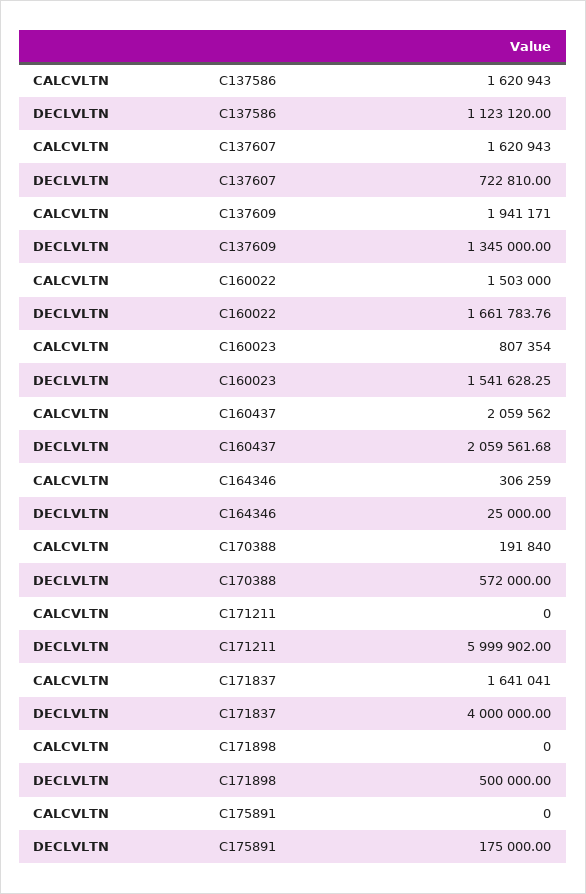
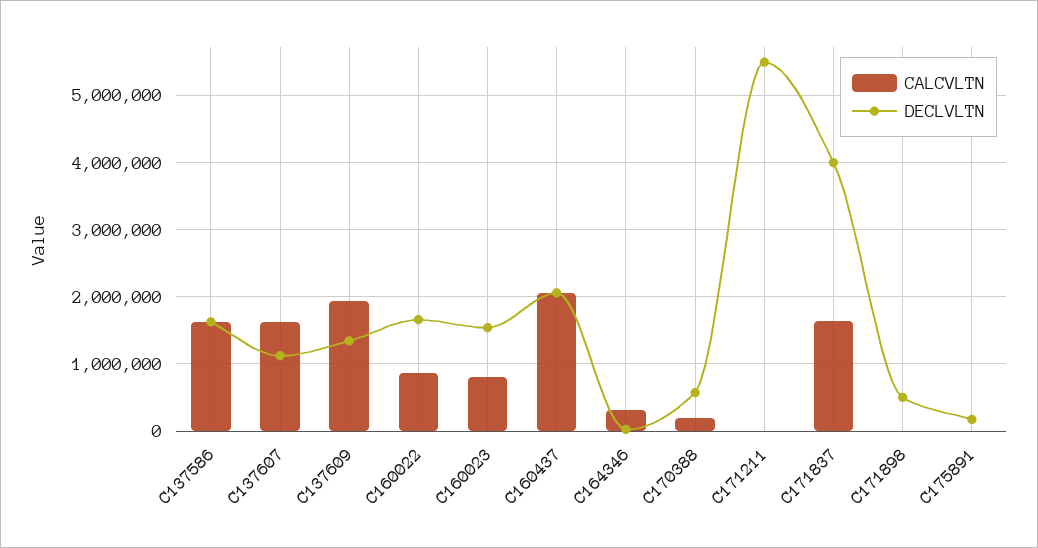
  {
    "CALCVLTN": {
      "C137586": 1620943,
      "C137607": 1620943,
      "C137609": 1941171,
-     "C160022": 1503000,
+     "C160022": 900000,
      "C160023": 807354,
      "C160437": 2059562,
      "C164346": 306259,
      "C170388": 191840,
      "C171211": 0,
      "C171837": 1641041,
      "C171898": 0,
      "C175891": 0
    },
    "DECLVLTN": {
-     "C137586": 1123120,
+     "C137586": 1600000,
-     "C137607": 722810,
+     "C137607": 1100000,
      "C137609": 1345000,
      "C160022": 1661783.76,
      "C160023": 1541628.25,
      "C160437": 2059561.68,
      "C164346": 25000,
      "C170388": 572000,
-     "C171211": 5999902,
+     "C171211": 5500000,
      "C171837": 4000000,
      "C171898": 500000,
      "C175891": 175000
    }
  }

